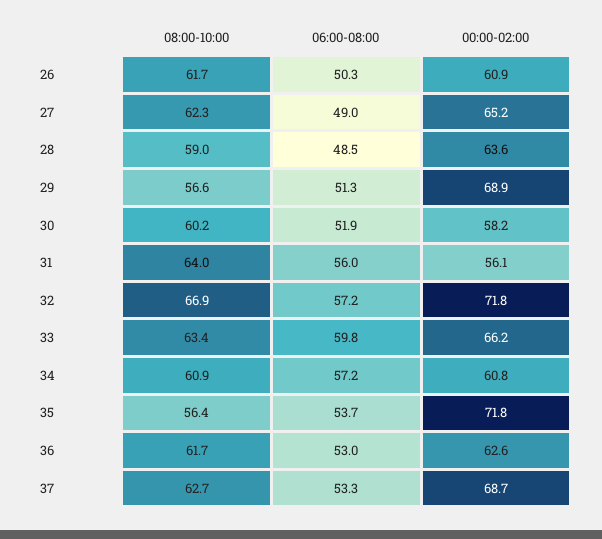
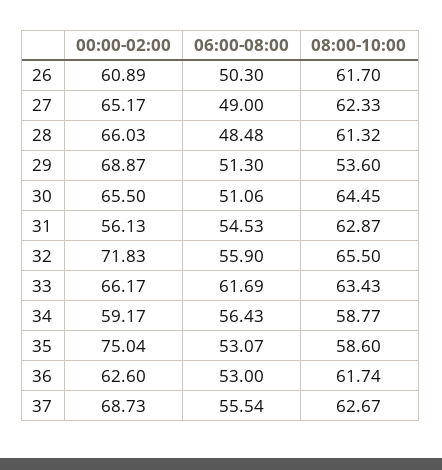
  {
    "08:00-10:00": {
      "26": 61.7,
      "27": 62.33,
-     "28": 59,
+     "28": 61.32,
-     "29": 56.6,
+     "29": 53.6,
-     "30": 60.2,
+     "30": 64.45,
-     "31": 64,
+     "31": 62.87,
-     "32": 66.9,
+     "32": 65.5,
      "33": 63.43,
-     "34": 60.9,
+     "34": 58.77,
-     "35": 56.4,
+     "35": 58.6,
      "36": 61.74,
      "37": 62.67
    },
    "06:00-08:00": {
      "26": 50.3,
      "27": 49,
      "28": 48.48,
      "29": 51.3,
-     "30": 51.9,
+     "30": 51.06,
-     "31": 56,
+     "31": 54.53,
-     "32": 57.2,
+     "32": 55.9,
-     "33": 59.8,
+     "33": 61.69,
-     "34": 57.2,
+     "34": 56.43,
-     "35": 53.7,
+     "35": 53.07,
      "36": 53,
-     "37": 53.3
+     "37": 55.54
    },
    "00:00-02:00": {
      "26": 60.89,
      "27": 65.17,
-     "28": 63.6,
+     "28": 66.03,
      "29": 68.87,
-     "30": 58.2,
+     "30": 65.5,
      "31": 56.13,
      "32": 71.83,
      "33": 66.17,
-     "34": 60.8,
+     "34": 59.17,
-     "35": 71.8,
+     "35": 75.04,
      "36": 62.6,
      "37": 68.73
    }
  }

